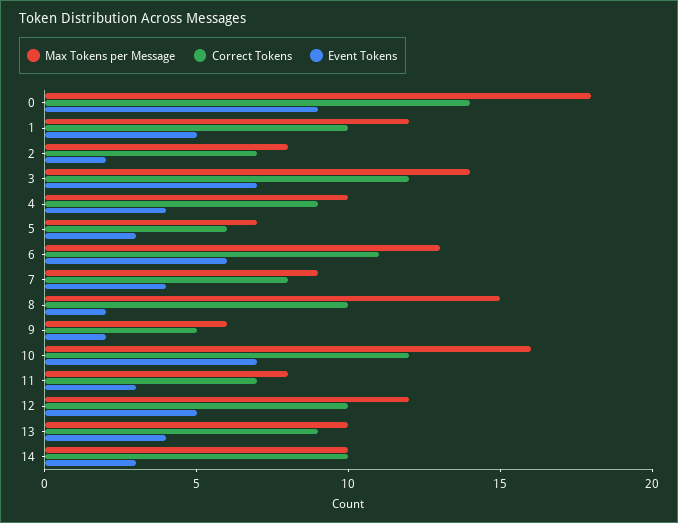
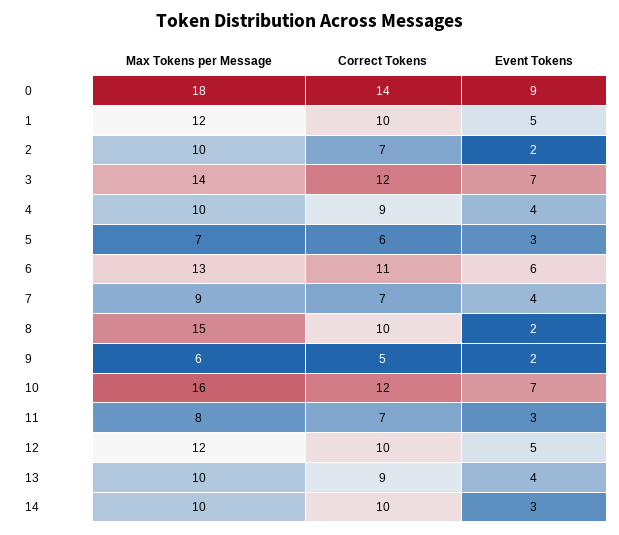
  {
    "Max Tokens per Message": {
      "0": 18,
      "1": 12,
-     "2": 8,
+     "2": 10,
      "3": 14,
      "4": 10,
      "5": 7,
      "6": 13,
      "7": 9,
      "8": 15,
      "9": 6,
      "10": 16,
      "11": 8,
      "12": 12,
      "13": 10,
      "14": 10
    },
    "Correct Tokens": {
      "0": 14,
      "1": 10,
      "2": 7,
      "3": 12,
      "4": 9,
      "5": 6,
      "6": 11,
-     "7": 8,
+     "7": 7,
      "8": 10,
      "9": 5,
      "10": 12,
      "11": 7,
      "12": 10,
      "13": 9,
      "14": 10
    },
    "Event Tokens": {
      "0": 9,
      "1": 5,
      "2": 2,
      "3": 7,
      "4": 4,
      "5": 3,
      "6": 6,
      "7": 4,
      "8": 2,
      "9": 2,
      "10": 7,
      "11": 3,
      "12": 5,
      "13": 4,
      "14": 3
    }
  }

